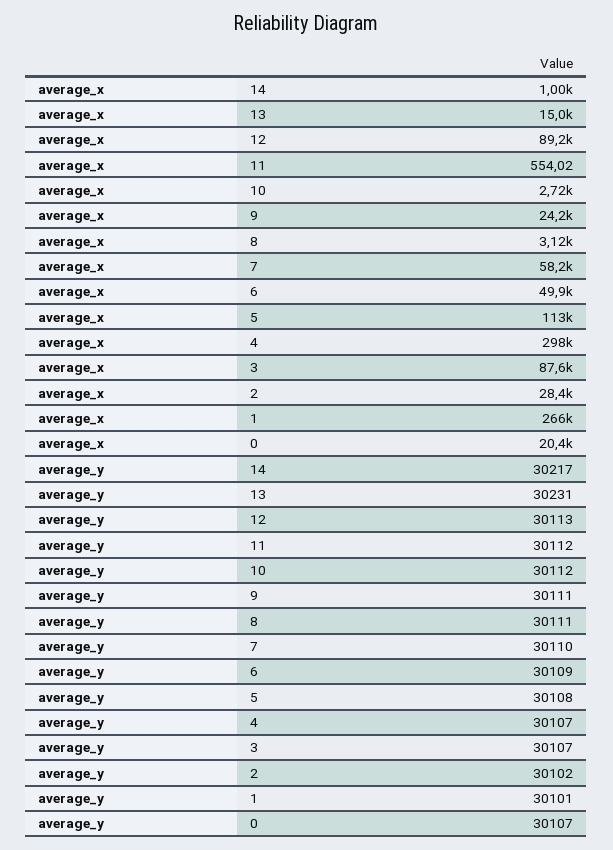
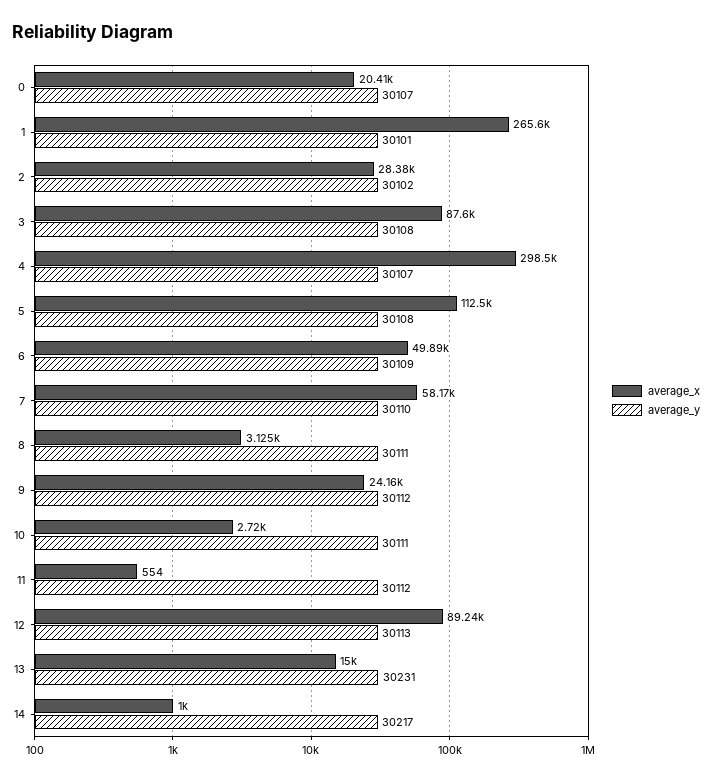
  {
    "average_x": {
      "14": 1000,
      "13": 15000,
      "12": 89240,
      "11": 554.02,
      "10": 2720,
      "9": 24160,
      "8": 3125,
      "7": 58170,
      "6": 49890,
      "5": 112500,
      "4": 298500,
      "3": 87600,
      "2": 28380,
      "1": 265600,
      "0": 20410
    },
    "average_y": {
      "14": 30217,
      "13": 30231,
      "12": 30113,
      "11": 30112,
-     "10": 30112,
+     "10": 30111,
-     "9": 30111,
+     "9": 30112,
      "8": 30111,
      "7": 30110,
      "6": 30109,
      "5": 30108,
      "4": 30107,
-     "3": 30107,
+     "3": 30108,
      "2": 30102,
      "1": 30101,
      "0": 30107
    }
  }

